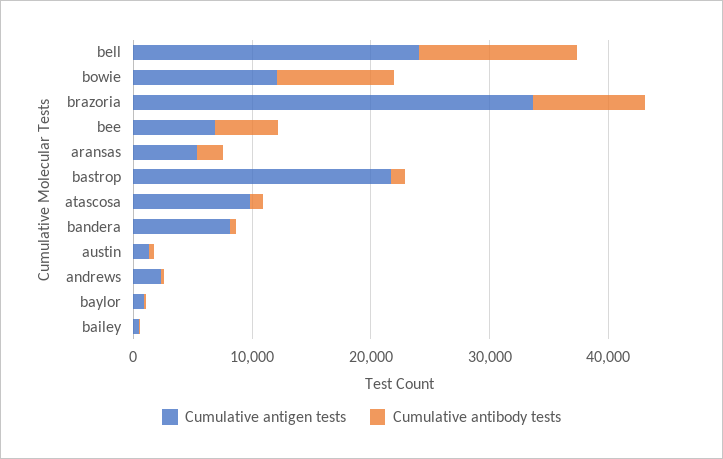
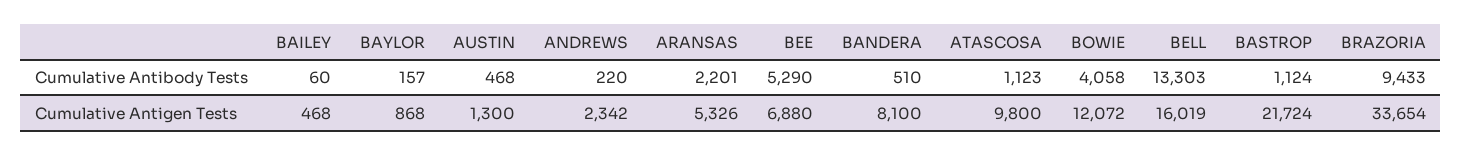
  {
    "Cumulative antigen tests": {
-     "bell": 24000,
+     "bell": 16019,
      "bowie": 12072,
      "brazoria": 33654,
      "bee": 6880,
      "aransas": 5326,
      "bastrop": 21724,
      "atascosa": 9800,
      "bandera": 8100,
      "austin": 1300,
      "andrews": 2342,
      "baylor": 868,
      "bailey": 468
    },
    "Cumulative antibody tests": {
      "bell": 13303,
-     "bowie": 10000,
+     "bowie": 4058,
      "brazoria": 9433,
      "bee": 5290,
      "aransas": 2201,
      "bastrop": 1124,
      "atascosa": 1123,
      "bandera": 510,
      "austin": 468,
      "andrews": 220,
      "baylor": 157,
      "bailey": 60
    }
  }

